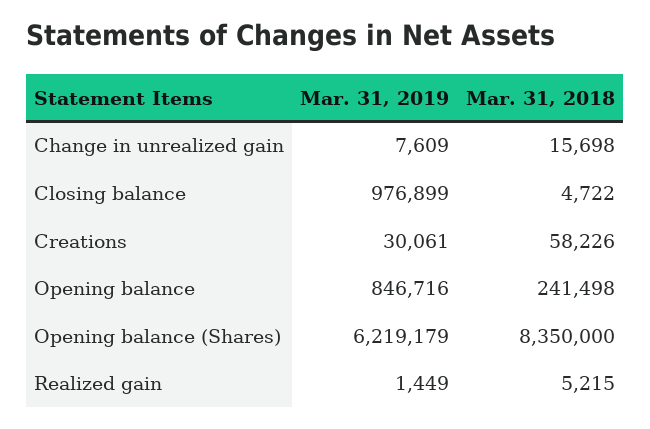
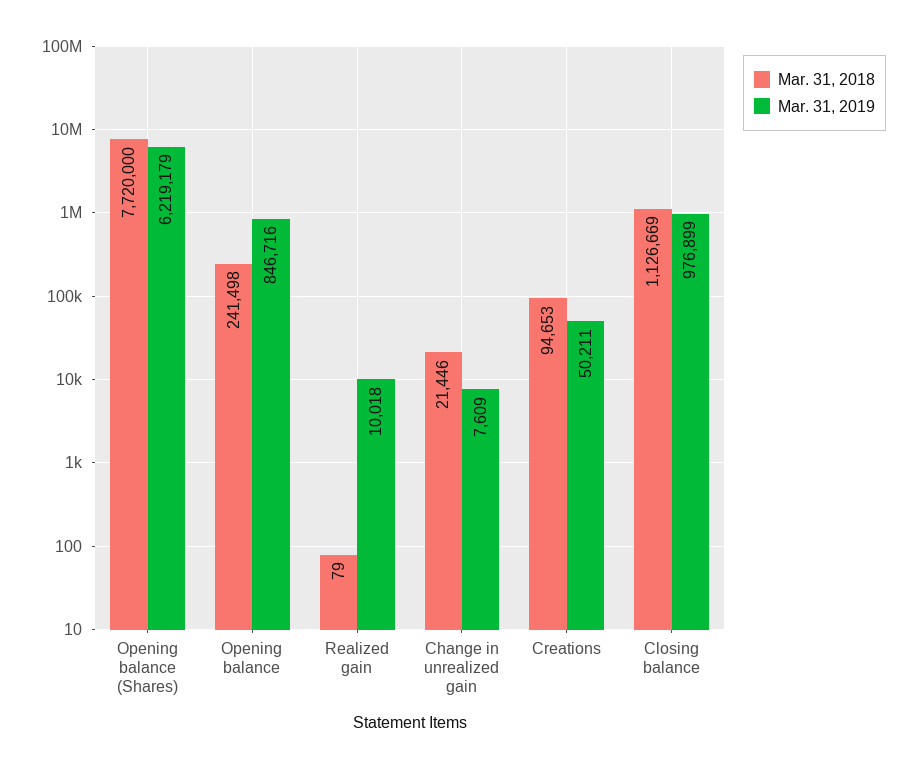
  {
    "Mar. 31, 2019": {
      "Change in unrealized gain": 7609,
      "Closing balance": 976899,
-     "Creations": 30061,
+     "Creations": 50211,
      "Opening balance": 846716,
      "Opening balance (Shares)": 6219179,
-     "Realized gain": 1449
+     "Realized gain": 10018
    },
    "Mar. 31, 2018": {
-     "Change in unrealized gain": 15698,
+     "Change in unrealized gain": 21446,
-     "Closing balance": 4722,
+     "Closing balance": 1126669,
-     "Creations": 58226,
+     "Creations": 94653,
      "Opening balance": 241498,
-     "Opening balance (Shares)": 8350000,
+     "Opening balance (Shares)": 7720000,
-     "Realized gain": 5215
+     "Realized gain": 79
    }
  }

